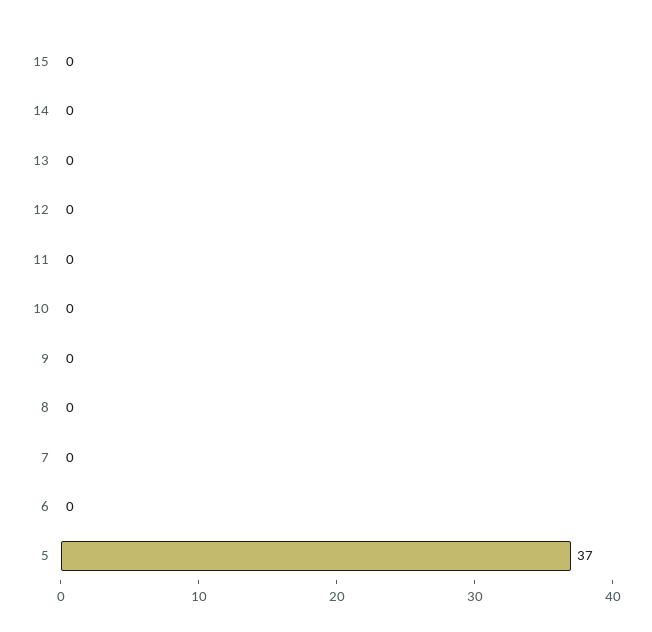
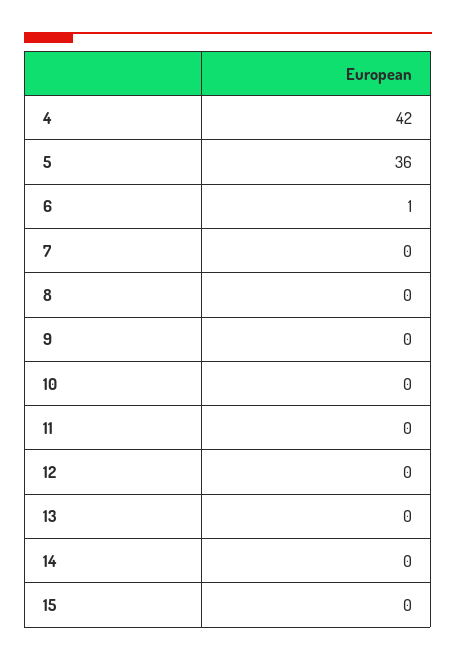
  {
    "15": 0,
    "14": 0,
    "13": 0,
    "12": 0,
    "11": 0,
    "10": 0,
    "9": 0,
    "8": 0,
    "7": 0,
-   "6": 0,
+   "6": 1,
-   "5": 37
+   "5": 36,
+   "4": 42
  }

